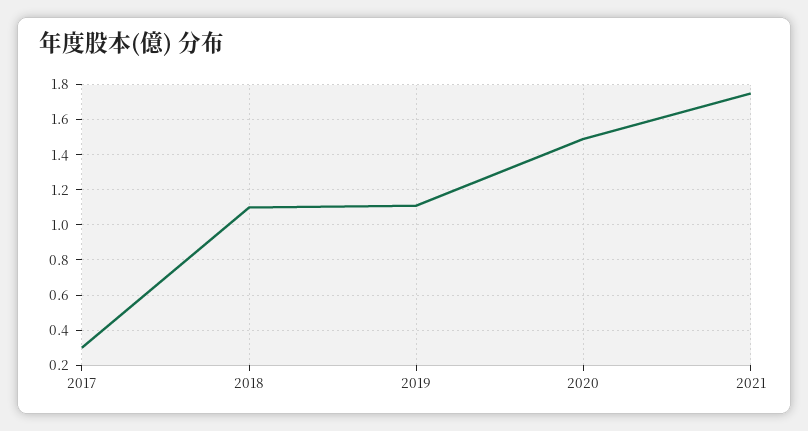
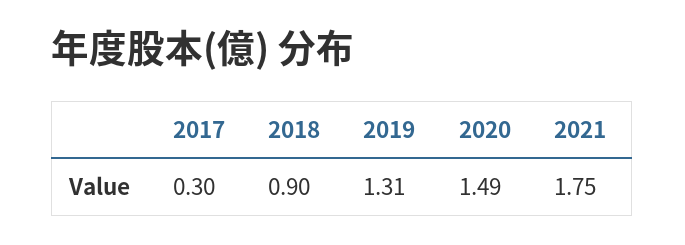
  {
    "2017": 0.3,
-   "2018": 1.1,
+   "2018": 0.9,
-   "2019": 1.1,
+   "2019": 1.31,
    "2020": 1.49,
    "2021": 1.75
  }

